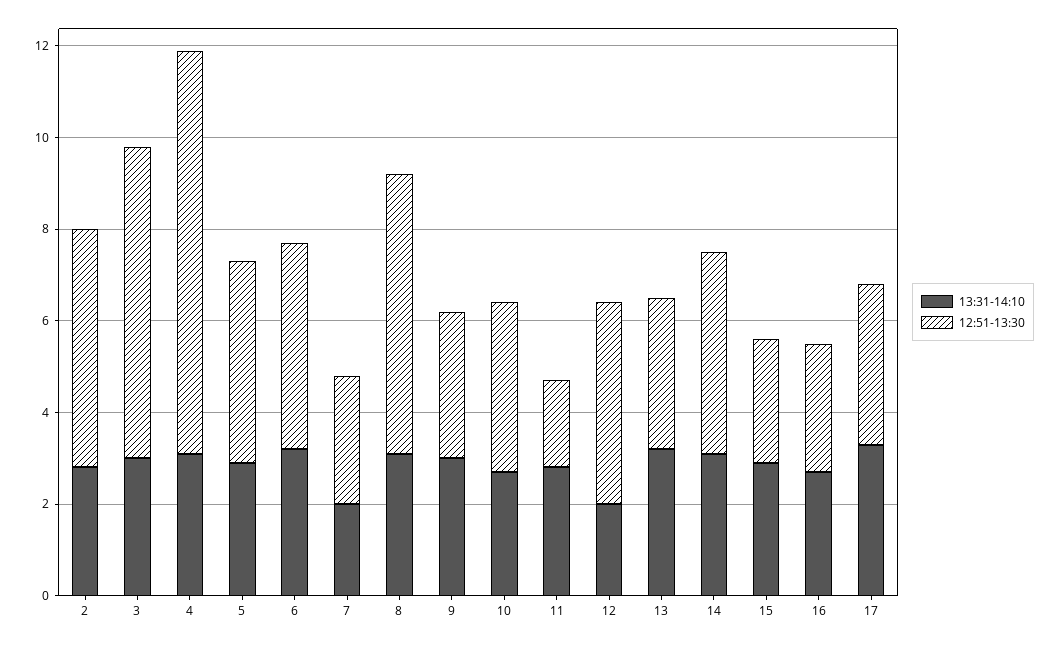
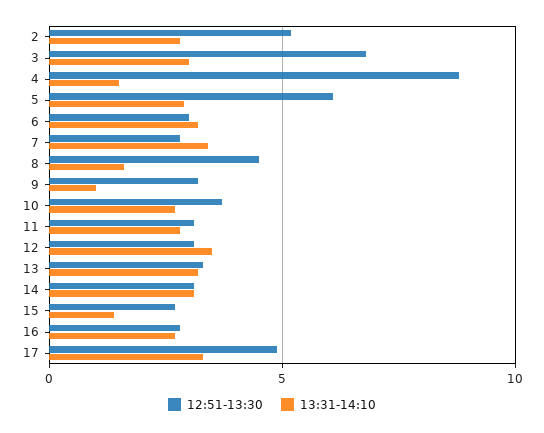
  {
    "13:31-14:10": {
      "2": 3,
      "3": 3,
-     "4": 3,
+     "4": 1.5,
      "5": 3,
      "6": 3,
-     "7": 2,
+     "7": 3.5,
-     "8": 3,
+     "8": 1.5,
-     "9": 3,
+     "9": 1,
      "10": 2.5,
      "11": 3,
-     "12": 2,
+     "12": 3.5,
      "13": 3,
      "14": 3,
-     "15": 3,
+     "15": 1.5,
      "16": 2.5,
      "17": 3.5
    },
    "12:51-13:30": {
      "2": 5,
      "3": 7,
      "4": 9,
-     "5": 4.5,
+     "5": 6,
-     "6": 4.5,
+     "6": 3,
      "7": 3,
-     "8": 6,
+     "8": 4.5,
      "9": 3,
      "10": 3.5,
-     "11": 2,
+     "11": 3,
-     "12": 4.5,
+     "12": 3,
      "13": 3.5,
-     "14": 4.5,
+     "14": 3,
      "15": 2.5,
      "16": 3,
-     "17": 3.5
+     "17": 5
    }
  }

